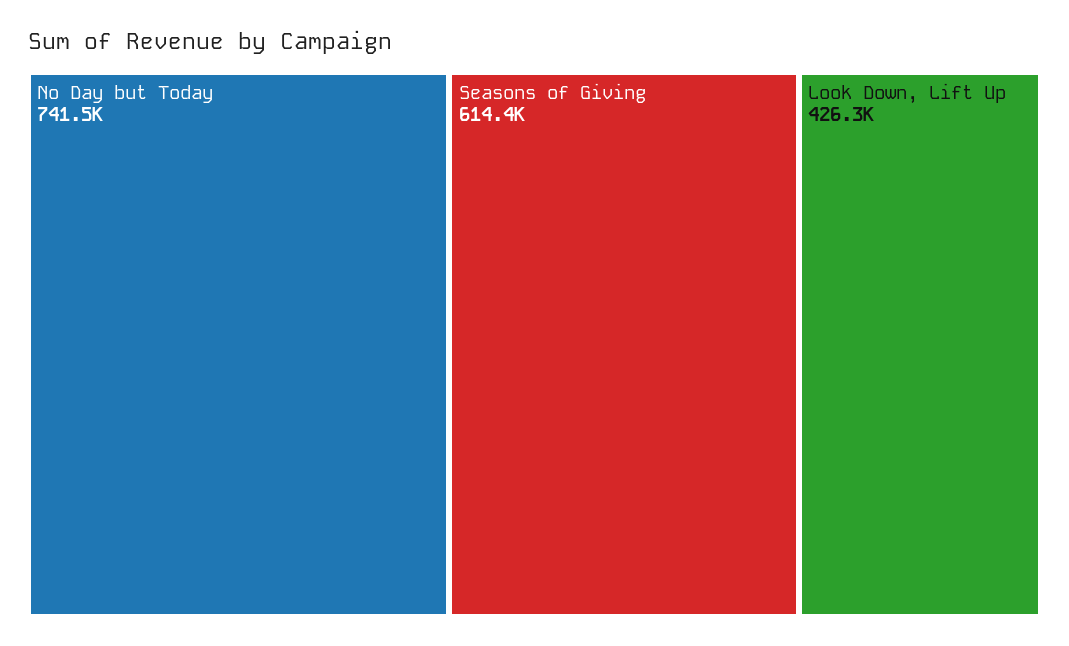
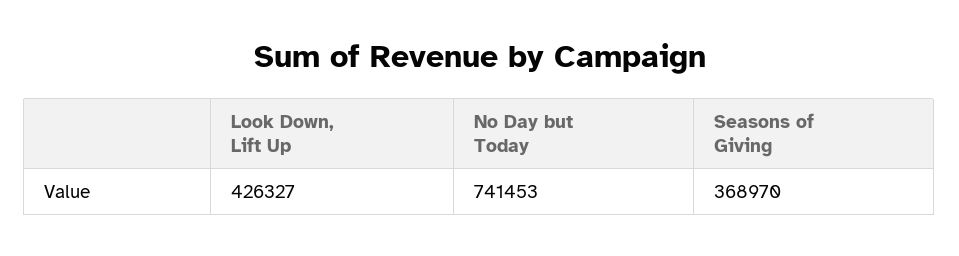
  {
    "No Day but Today": 741453,
-   "Seasons of Giving": 614400,
+   "Seasons of Giving": 368970,
    "Look Down, Lift Up": 426327
  }

